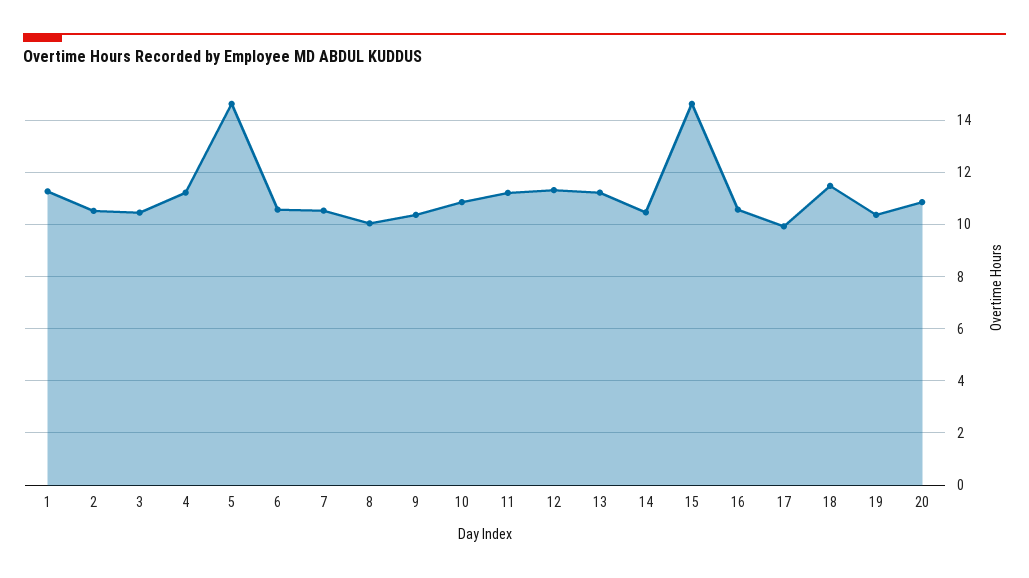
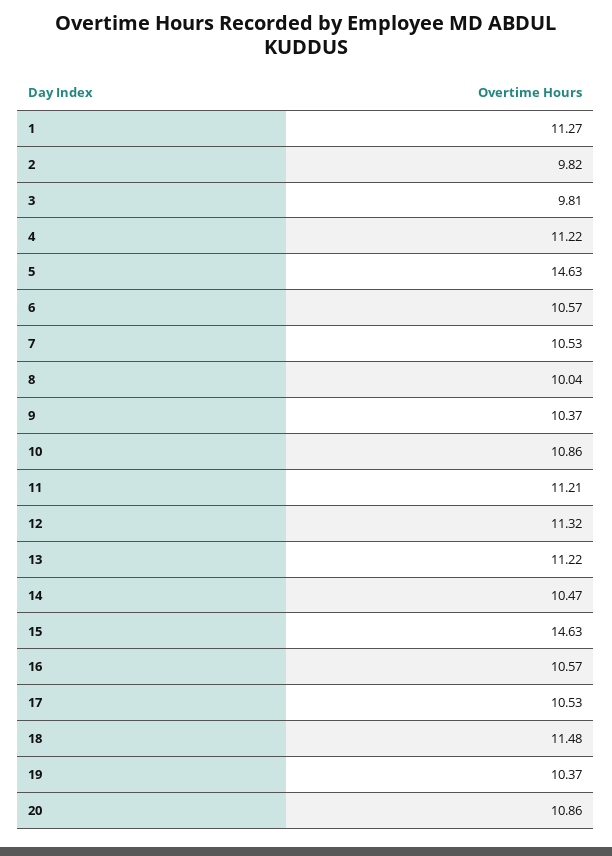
  {
    "1": 11.27,
-   "2": 10.5,
+   "2": 9.82,
-   "3": 10.5,
+   "3": 9.81,
    "4": 11.22,
    "5": 14.63,
    "6": 10.57,
    "7": 10.53,
    "8": 10.04,
    "9": 10.37,
    "10": 10.86,
    "11": 11.21,
    "12": 11.32,
    "13": 11.22,
    "14": 10.47,
    "15": 14.63,
    "16": 10.57,
-   "17": 10,
+   "17": 10.53,
    "18": 11.48,
    "19": 10.37,
    "20": 10.86
  }

